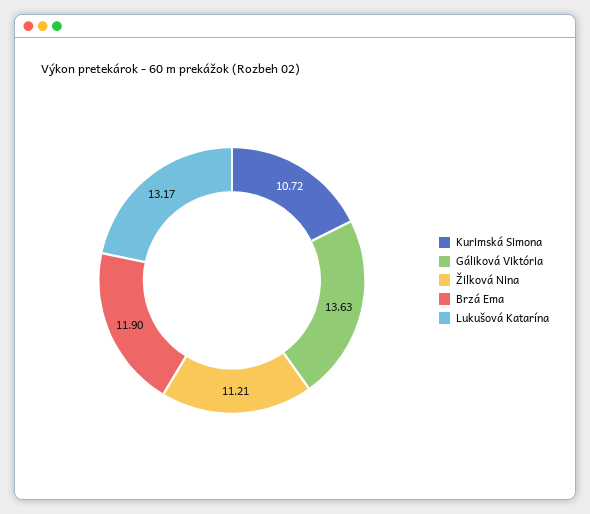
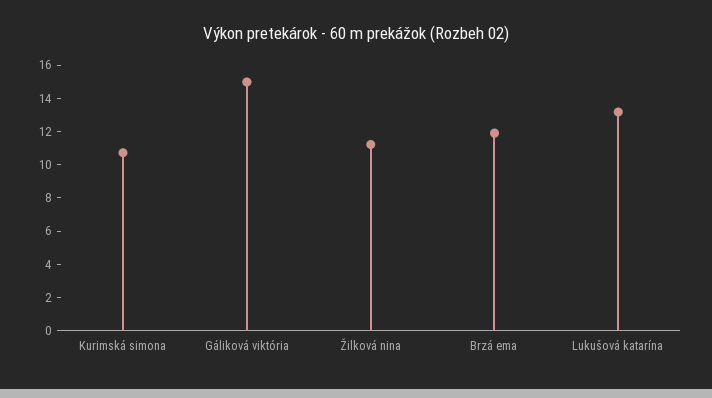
  {
    "Kurimská Simona": 10.72,
-   "Gáliková Viktória": 13.63,
+   "Gáliková Viktória": 15,
    "Žilková Nina": 11.21,
    "Brzá Ema": 11.9,
    "Lukušová Katarína": 13.17
  }

